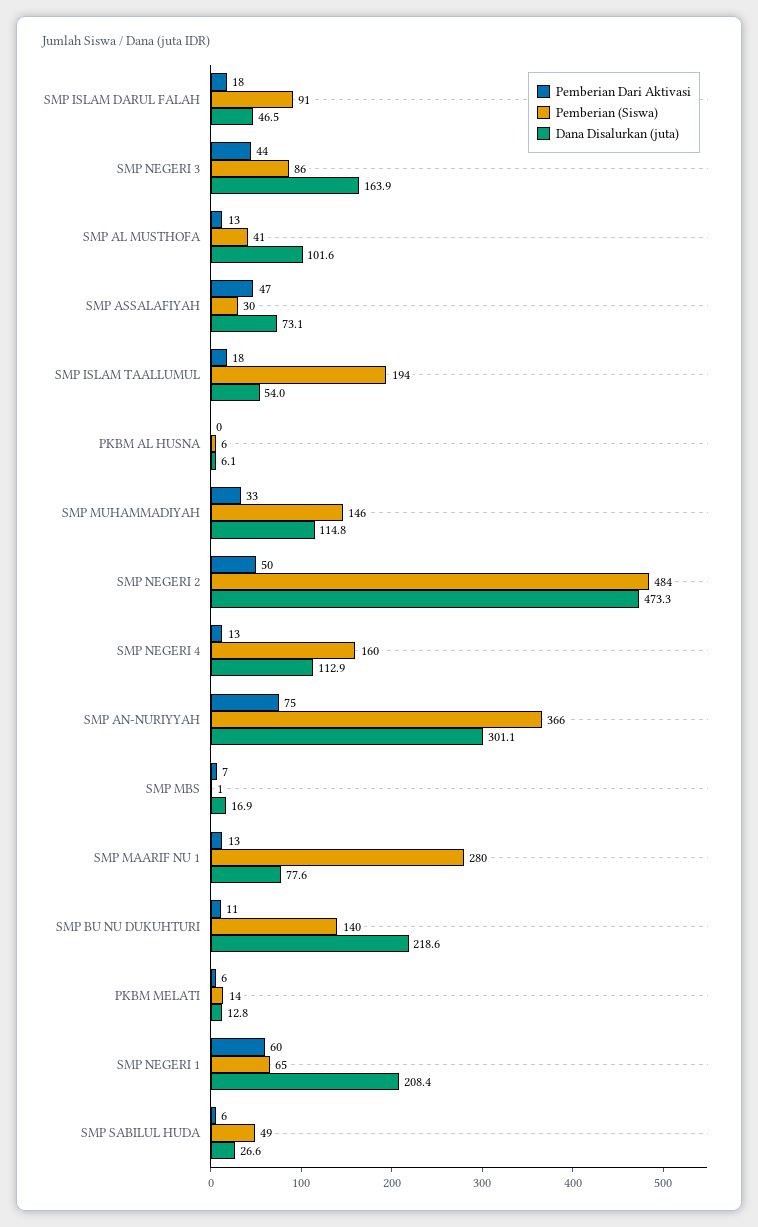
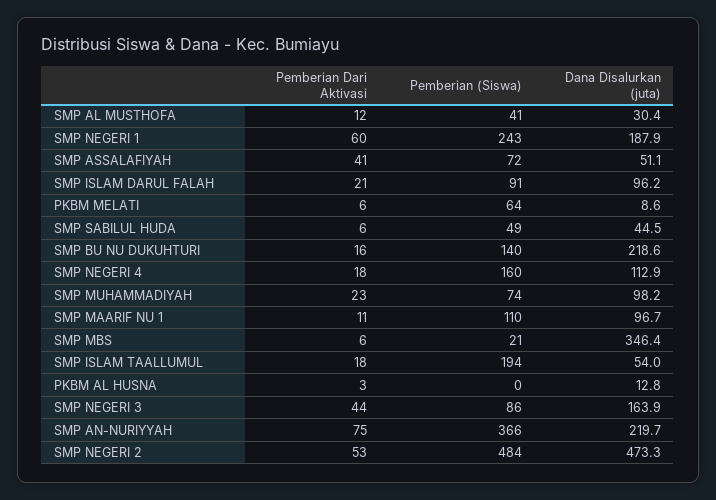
  {
    "Pemberian Dari Aktivasi": {
-     "SMP ISLAM DARUL FALAH": 18,
+     "SMP ISLAM DARUL FALAH": 21,
      "SMP NEGERI 3": 44,
-     "SMP AL MUSTHOFA": 13,
+     "SMP AL MUSTHOFA": 12,
-     "SMP ASSALAFIYAH": 47,
+     "SMP ASSALAFIYAH": 41,
      "SMP ISLAM TAALLUMUL": 18,
-     "PKBM AL HUSNA": 0,
+     "PKBM AL HUSNA": 3,
-     "SMP MUHAMMADIYAH": 33,
+     "SMP MUHAMMADIYAH": 23,
-     "SMP NEGERI 2": 50,
+     "SMP NEGERI 2": 53,
-     "SMP NEGERI 4": 13,
+     "SMP NEGERI 4": 18,
      "SMP AN-NURIYYAH": 75,
-     "SMP MBS": 7,
+     "SMP MBS": 6,
-     "SMP MAARIF NU 1": 13,
+     "SMP MAARIF NU 1": 11,
-     "SMP BU NU DUKUHTURI": 11,
+     "SMP BU NU DUKUHTURI": 16,
      "PKBM MELATI": 6,
      "SMP NEGERI 1": 60,
      "SMP SABILUL HUDA": 6
    },
    "Pemberian (Siswa)": {
      "SMP ISLAM DARUL FALAH": 91,
      "SMP NEGERI 3": 86,
      "SMP AL MUSTHOFA": 41,
-     "SMP ASSALAFIYAH": 30,
+     "SMP ASSALAFIYAH": 72,
      "SMP ISLAM TAALLUMUL": 194,
-     "PKBM AL HUSNA": 6,
+     "PKBM AL HUSNA": 0,
-     "SMP MUHAMMADIYAH": 146,
+     "SMP MUHAMMADIYAH": 74,
      "SMP NEGERI 2": 484,
      "SMP NEGERI 4": 160,
      "SMP AN-NURIYYAH": 366,
-     "SMP MBS": 1,
+     "SMP MBS": 21,
-     "SMP MAARIF NU 1": 280,
+     "SMP MAARIF NU 1": 110,
      "SMP BU NU DUKUHTURI": 140,
-     "PKBM MELATI": 14,
+     "PKBM MELATI": 64,
-     "SMP NEGERI 1": 65,
+     "SMP NEGERI 1": 243,
      "SMP SABILUL HUDA": 49
    },
    "Dana Disalurkan (juta)": {
-     "SMP ISLAM DARUL FALAH": 46.5,
+     "SMP ISLAM DARUL FALAH": 96.2,
      "SMP NEGERI 3": 163.9,
-     "SMP AL MUSTHOFA": 101.6,
+     "SMP AL MUSTHOFA": 30.4,
-     "SMP ASSALAFIYAH": 73.1,
+     "SMP ASSALAFIYAH": 51.1,
      "SMP ISLAM TAALLUMUL": 54,
-     "PKBM AL HUSNA": 6.1,
+     "PKBM AL HUSNA": 12.8,
-     "SMP MUHAMMADIYAH": 114.8,
+     "SMP MUHAMMADIYAH": 98.2,
      "SMP NEGERI 2": 473.3,
      "SMP NEGERI 4": 112.9,
-     "SMP AN-NURIYYAH": 301.1,
+     "SMP AN-NURIYYAH": 219.7,
-     "SMP MBS": 16.9,
+     "SMP MBS": 346.4,
-     "SMP MAARIF NU 1": 77.6,
+     "SMP MAARIF NU 1": 96.7,
      "SMP BU NU DUKUHTURI": 218.6,
-     "PKBM MELATI": 12.8,
+     "PKBM MELATI": 8.6,
-     "SMP NEGERI 1": 208.4,
+     "SMP NEGERI 1": 187.9,
-     "SMP SABILUL HUDA": 26.6
+     "SMP SABILUL HUDA": 44.5
    }
  }

